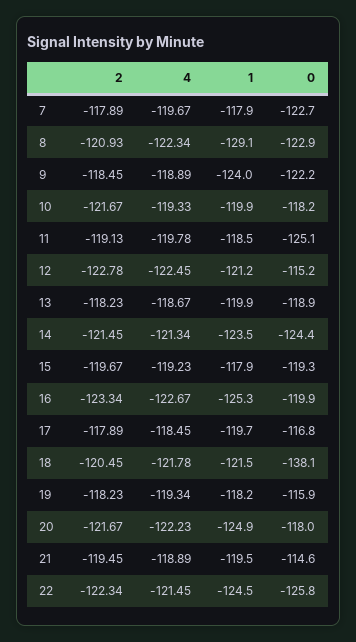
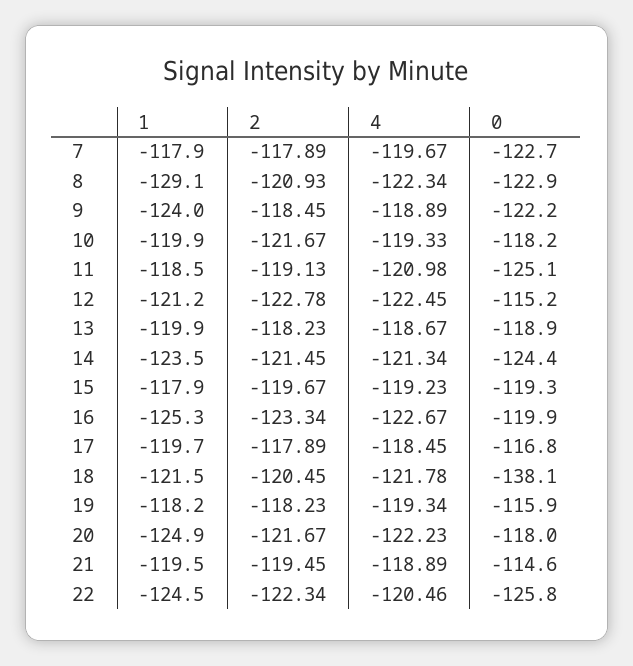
  {
    "2": {
      "7": -117.89,
      "8": -120.93,
      "9": -118.45,
      "10": -121.67,
      "11": -119.13,
      "12": -122.78,
      "13": -118.23,
      "14": -121.45,
      "15": -119.67,
      "16": -123.34,
      "17": -117.89,
      "18": -120.45,
      "19": -118.23,
      "20": -121.67,
      "21": -119.45,
      "22": -122.34
    },
    "4": {
      "7": -119.67,
      "8": -122.34,
      "9": -118.89,
      "10": -119.33,
-     "11": -119.78,
+     "11": -120.98,
      "12": -122.45,
      "13": -118.67,
      "14": -121.34,
      "15": -119.23,
      "16": -122.67,
      "17": -118.45,
      "18": -121.78,
      "19": -119.34,
      "20": -122.23,
      "21": -118.89,
-     "22": -121.45
+     "22": -120.46
    },
    "1": {
      "7": -117.9,
      "8": -129.1,
      "9": -124,
      "10": -119.9,
      "11": -118.5,
      "12": -121.2,
      "13": -119.9,
      "14": -123.5,
      "15": -117.9,
      "16": -125.3,
      "17": -119.7,
      "18": -121.5,
      "19": -118.2,
      "20": -124.9,
      "21": -119.5,
      "22": -124.5
    },
    "0": {
      "7": -122.7,
      "8": -122.9,
      "9": -122.2,
      "10": -118.2,
      "11": -125.1,
      "12": -115.2,
      "13": -118.9,
      "14": -124.4,
      "15": -119.3,
      "16": -119.9,
      "17": -116.8,
      "18": -138.1,
      "19": -115.9,
      "20": -118,
      "21": -114.6,
      "22": -125.8
    }
  }

